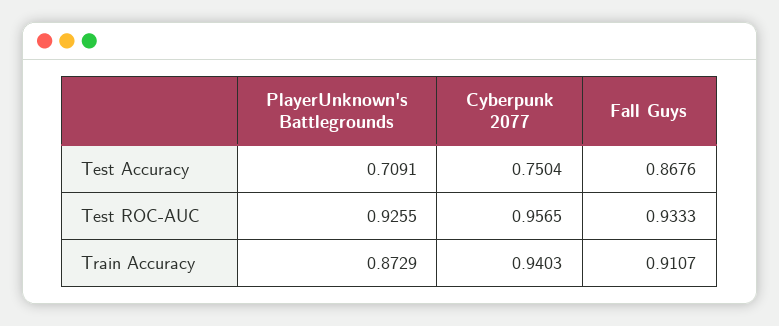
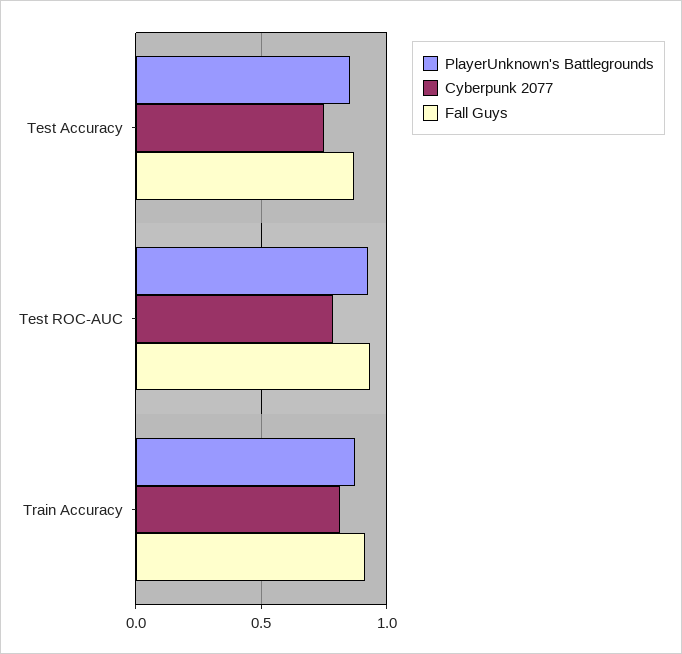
  {
    "PlayerUnknown's Battlegrounds": {
-     "Test Accuracy": 0.7091,
+     "Test Accuracy": 0.85,
      "Test ROC-AUC": 0.9255,
      "Train Accuracy": 0.8729
    },
    "Cyberpunk 2077": {
      "Test Accuracy": 0.7504,
-     "Test ROC-AUC": 0.9565,
+     "Test ROC-AUC": 0.8,
-     "Train Accuracy": 0.9403
+     "Train Accuracy": 0.8
    },
    "Fall Guys": {
      "Test Accuracy": 0.8676,
      "Test ROC-AUC": 0.9333,
      "Train Accuracy": 0.9107
    }
  }

